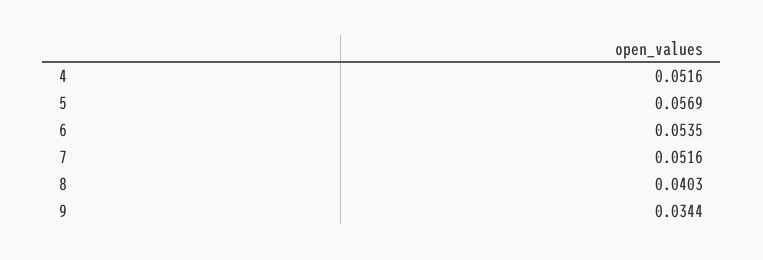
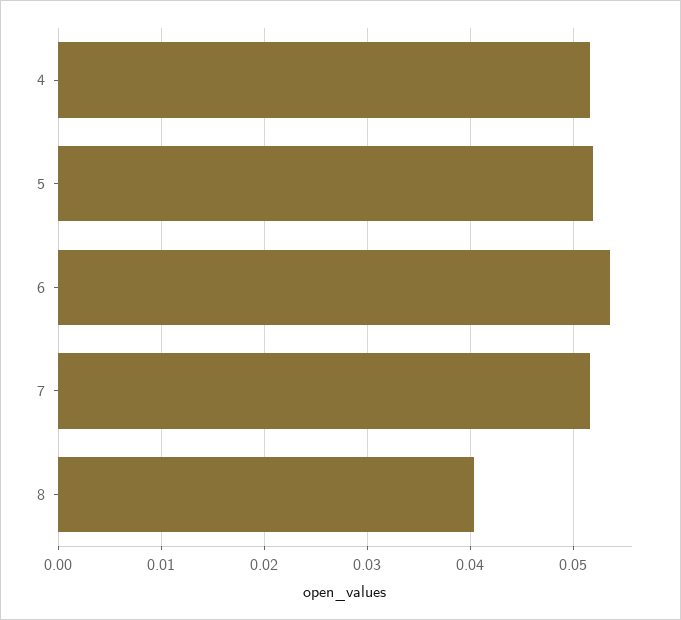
  {
    "4": 0.0516,
-   "5": 0.0569,
+   "5": 0.052,
    "6": 0.0535,
    "7": 0.0516,
-   "8": 0.0403,
+   "8": 0.0403
-   "9": 0.0344
  }

